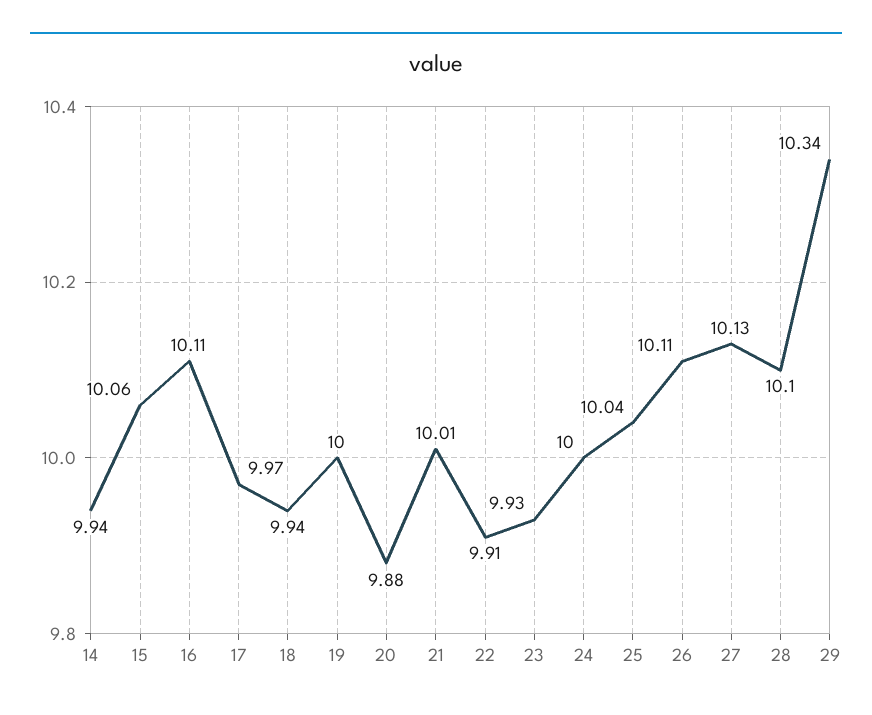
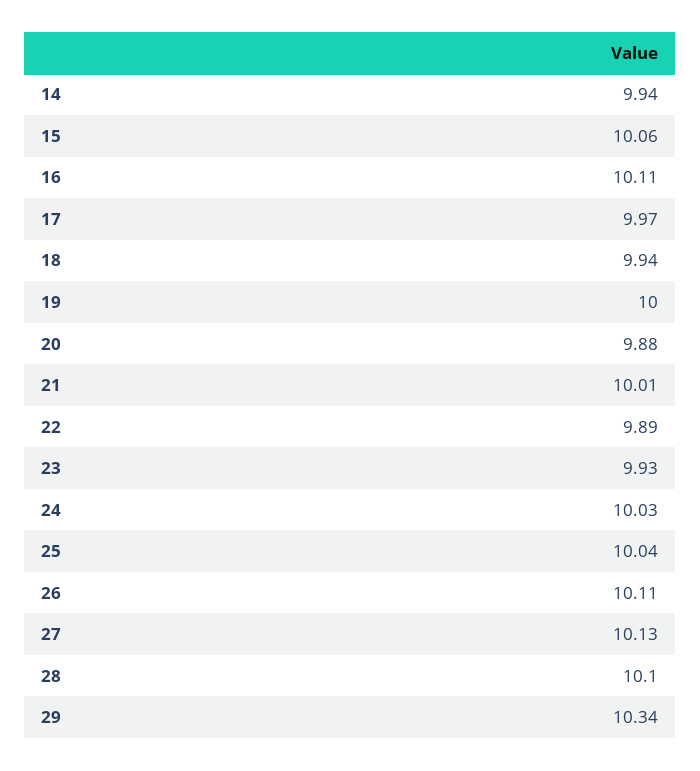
  {
    "14": 9.94,
    "15": 10.06,
    "16": 10.11,
    "17": 9.97,
    "18": 9.94,
    "19": 10,
    "20": 9.88,
    "21": 10.01,
-   "22": 9.91,
+   "22": 9.89,
    "23": 9.93,
-   "24": 10,
+   "24": 10.03,
    "25": 10.04,
    "26": 10.11,
    "27": 10.13,
    "28": 10.1,
    "29": 10.34
  }

